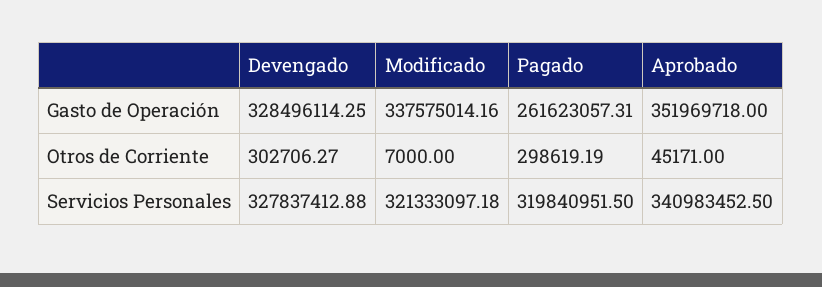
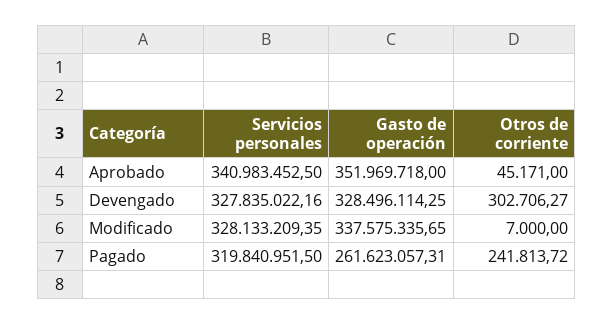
  {
    "Devengado": {
      "Gasto de Operación": 328496114.25,
      "Otros de Corriente": 302706.27,
-     "Servicios Personales": 327837412.88
+     "Servicios Personales": 327835022.16
    },
    "Modificado": {
-     "Gasto de Operación": 337575014.16,
+     "Gasto de Operación": 337575335.65,
      "Otros de Corriente": 7000,
-     "Servicios Personales": 321333097.18
+     "Servicios Personales": 328133209.35
    },
    "Pagado": {
      "Gasto de Operación": 261623057.31,
-     "Otros de Corriente": 298619.19,
+     "Otros de Corriente": 241813.72,
      "Servicios Personales": 319840951.5
    },
    "Aprobado": {
      "Gasto de Operación": 351969718,
      "Otros de Corriente": 45171,
      "Servicios Personales": 340983452.5
    }
  }

